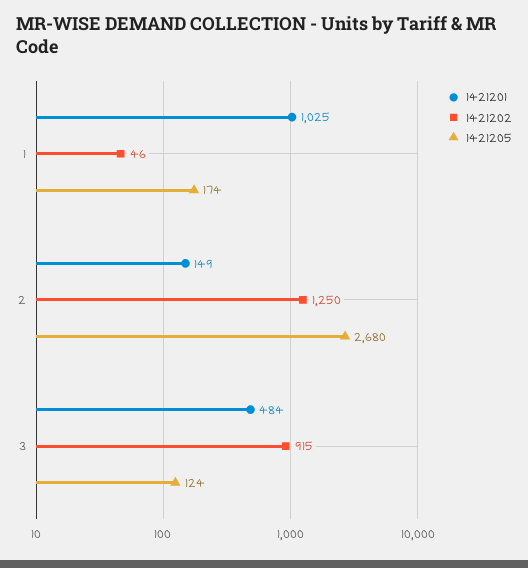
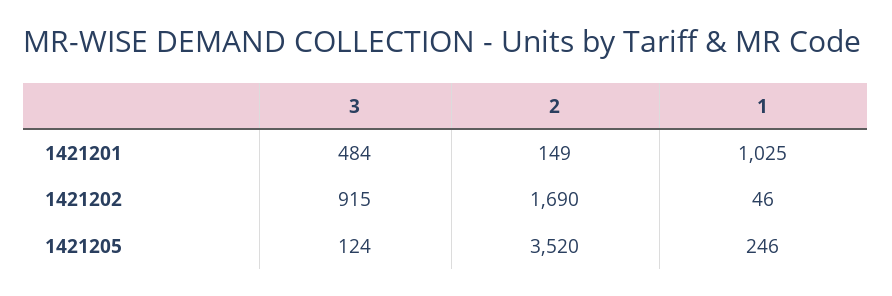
  {
    "1421201": {
      "1": 1025,
      "2": 149,
      "3": 484
    },
    "1421202": {
      "1": 46,
-     "2": 1250,
+     "2": 1690,
      "3": 915
    },
    "1421205": {
-     "1": 174,
+     "1": 246,
-     "2": 2680,
+     "2": 3520,
      "3": 124
    }
  }

